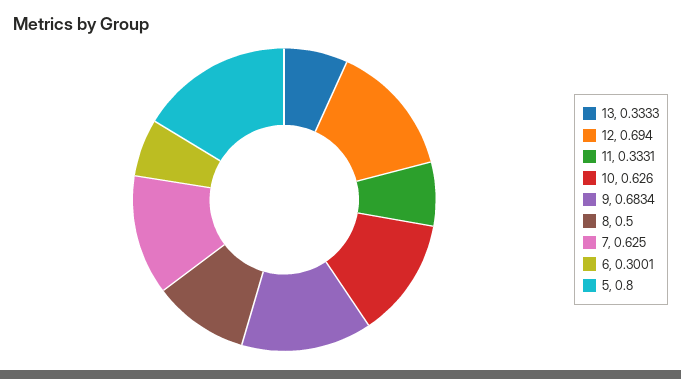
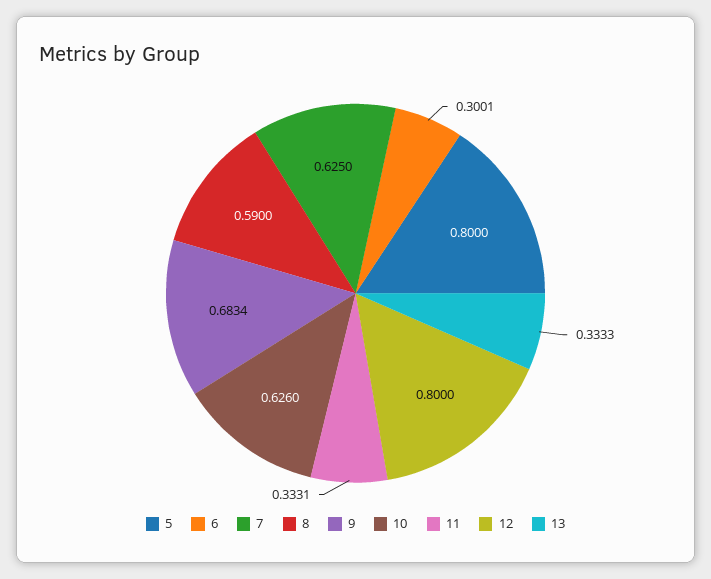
  {
    "13": 0.3333,
-   "12": 0.694,
+   "12": 0.8,
    "11": 0.3331,
    "10": 0.626,
    "9": 0.6834,
-   "8": 0.5,
+   "8": 0.59,
    "7": 0.625,
    "6": 0.3001,
    "5": 0.8
  }

